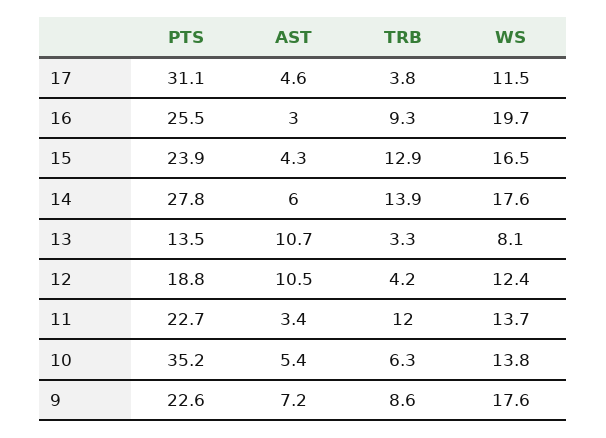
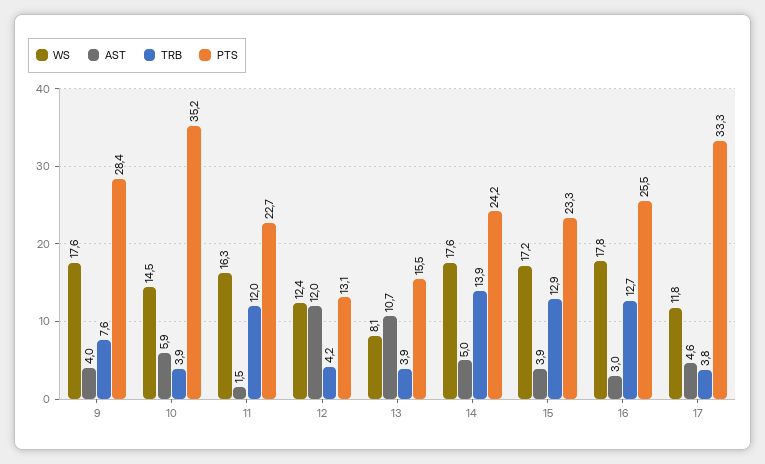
  {
    "PTS": {
-     "17": 31.1,
+     "17": 33.3,
      "16": 25.5,
-     "15": 23.9,
+     "15": 23.3,
-     "14": 27.8,
+     "14": 24.2,
-     "13": 13.5,
+     "13": 15.5,
-     "12": 18.8,
+     "12": 13.1,
      "11": 22.7,
      "10": 35.2,
-     "9": 22.6
+     "9": 28.4
    },
    "AST": {
      "17": 4.6,
      "16": 3,
-     "15": 4.3,
+     "15": 3.9,
-     "14": 6,
+     "14": 5,
      "13": 10.7,
-     "12": 10.5,
+     "12": 12,
-     "11": 3.4,
+     "11": 1.5,
-     "10": 5.4,
+     "10": 5.9,
-     "9": 7.2
+     "9": 4
    },
    "TRB": {
      "17": 3.8,
-     "16": 9.3,
+     "16": 12.7,
      "15": 12.9,
      "14": 13.9,
-     "13": 3.3,
+     "13": 3.9,
      "12": 4.2,
      "11": 12,
-     "10": 6.3,
+     "10": 3.9,
-     "9": 8.6
+     "9": 7.6
    },
    "WS": {
-     "17": 11.5,
+     "17": 11.8,
-     "16": 19.7,
+     "16": 17.8,
-     "15": 16.5,
+     "15": 17.2,
      "14": 17.6,
      "13": 8.1,
      "12": 12.4,
-     "11": 13.7,
+     "11": 16.3,
-     "10": 13.8,
+     "10": 14.5,
      "9": 17.6
    }
  }

